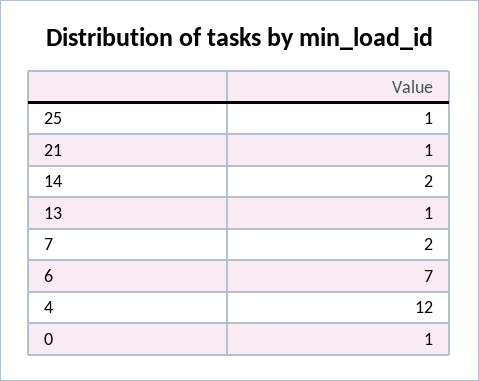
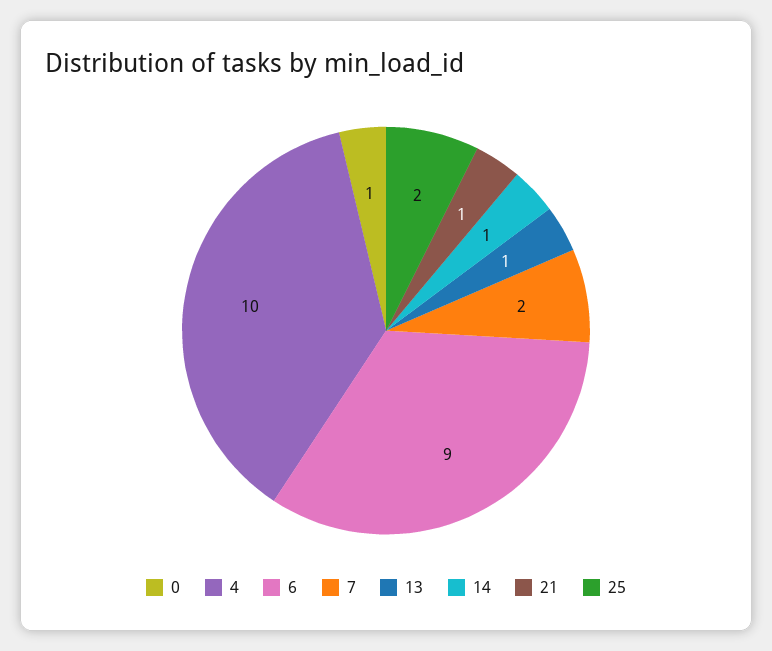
  {
-   "25": 1,
+   "25": 2,
    "21": 1,
-   "14": 2,
+   "14": 1,
    "13": 1,
    "7": 2,
-   "6": 7,
+   "6": 9,
-   "4": 12,
+   "4": 10,
    "0": 1
  }

